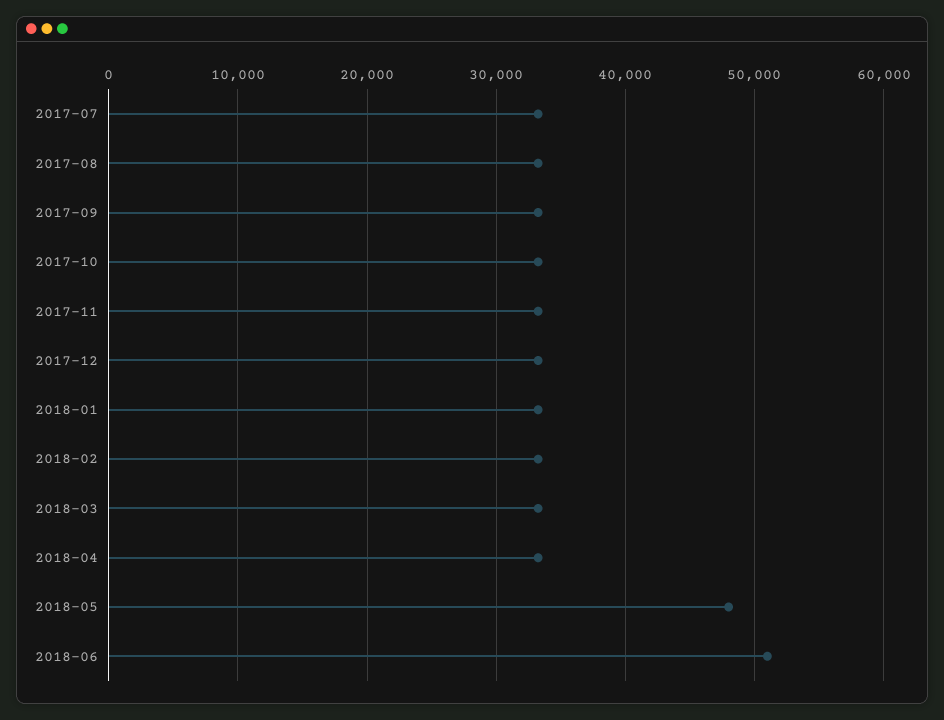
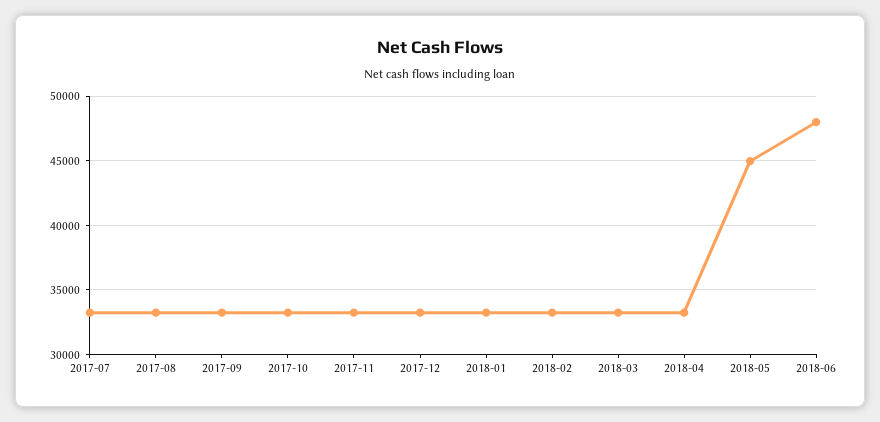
  {
    "2017-07": 33500,
    "2017-08": 33500,
    "2017-09": 33500,
    "2017-10": 33500,
    "2017-11": 33500,
    "2017-12": 33500,
    "2018-01": 33500,
    "2018-02": 33500,
    "2018-03": 33500,
    "2018-04": 33500,
-   "2018-05": 48000,
+   "2018-05": 45000,
-   "2018-06": 51000
+   "2018-06": 48000
  }

